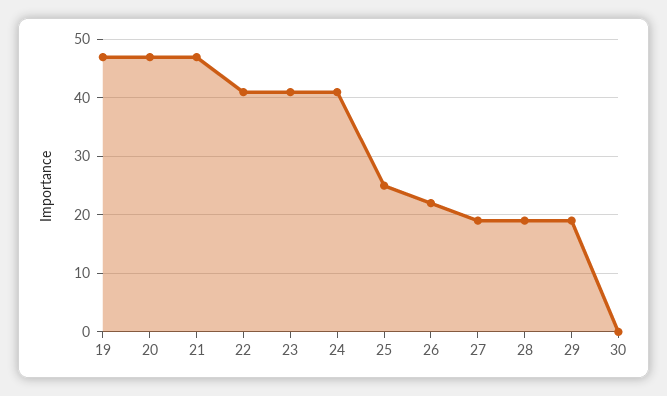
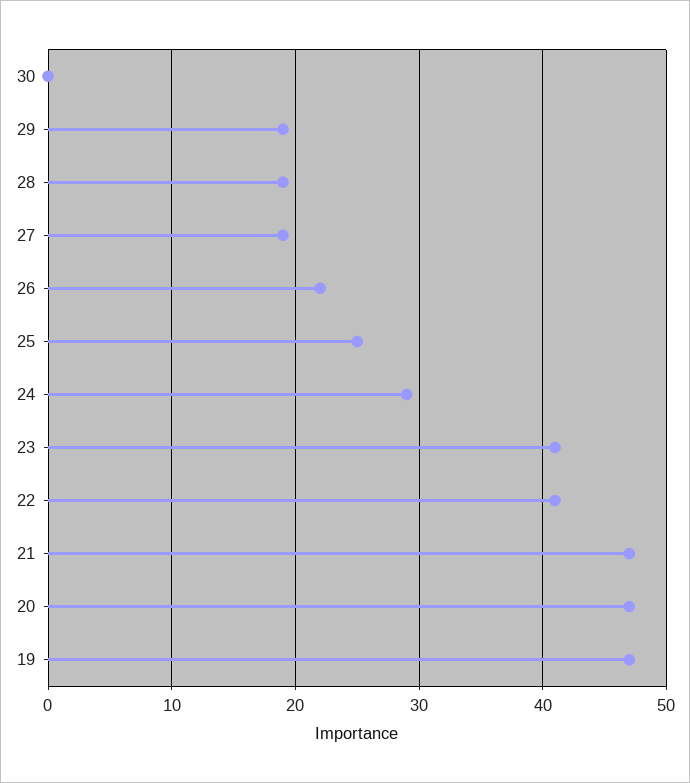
  {
    "19": 47,
    "20": 47,
    "21": 47,
    "22": 41,
    "23": 41,
-   "24": 40,
+   "24": 29,
    "25": 25,
    "26": 22,
    "27": 19,
    "28": 19,
    "29": 19,
    "30": 0
  }

